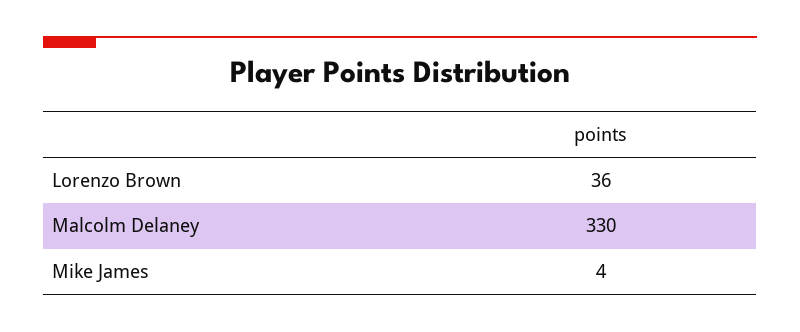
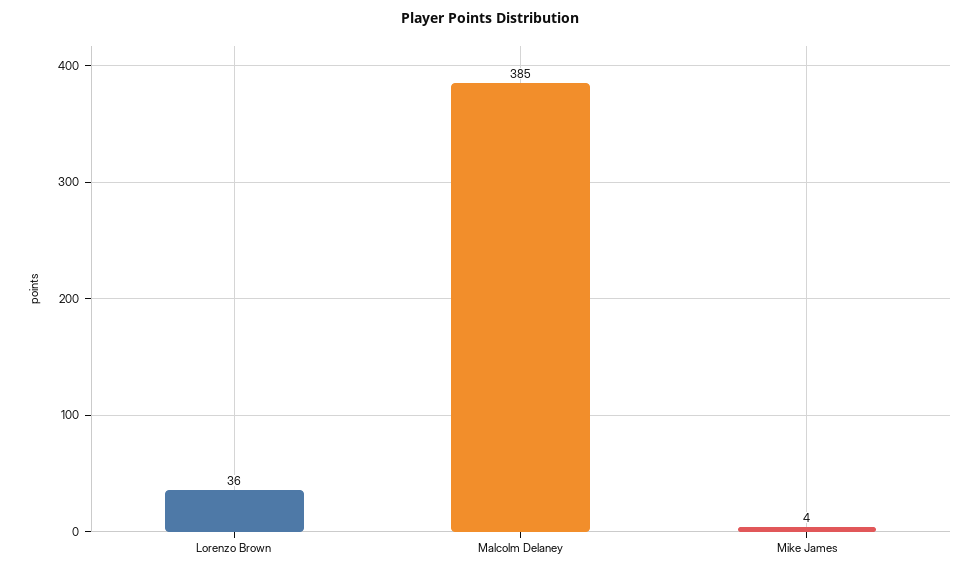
  {
    "Lorenzo Brown": 36,
-   "Malcolm Delaney": 330,
+   "Malcolm Delaney": 385,
    "Mike James": 4
  }

